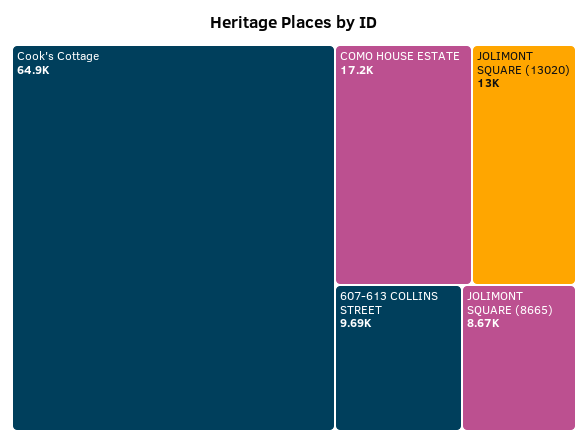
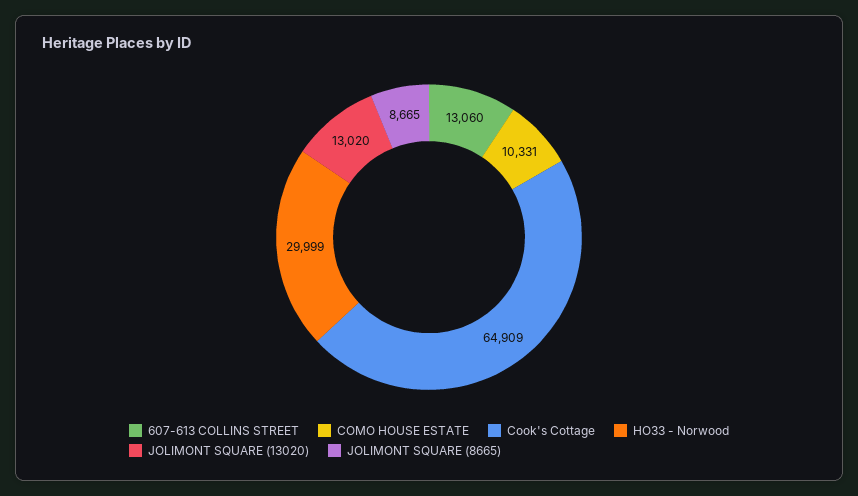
  {
    "Cook's Cottage": 64909,
-   "COMO HOUSE ESTATE": 17200,
+   "COMO HOUSE ESTATE": 10331,
    "JOLIMONT SQUARE (13020)": 13020,
-   "607-613 COLLINS STREET": 9690,
+   "607-613 COLLINS STREET": 13060,
-   "JOLIMONT SQUARE (8665)": 8665
+   "JOLIMONT SQUARE (8665)": 8665,
+   "HO33 - Norwood": 29999
  }

